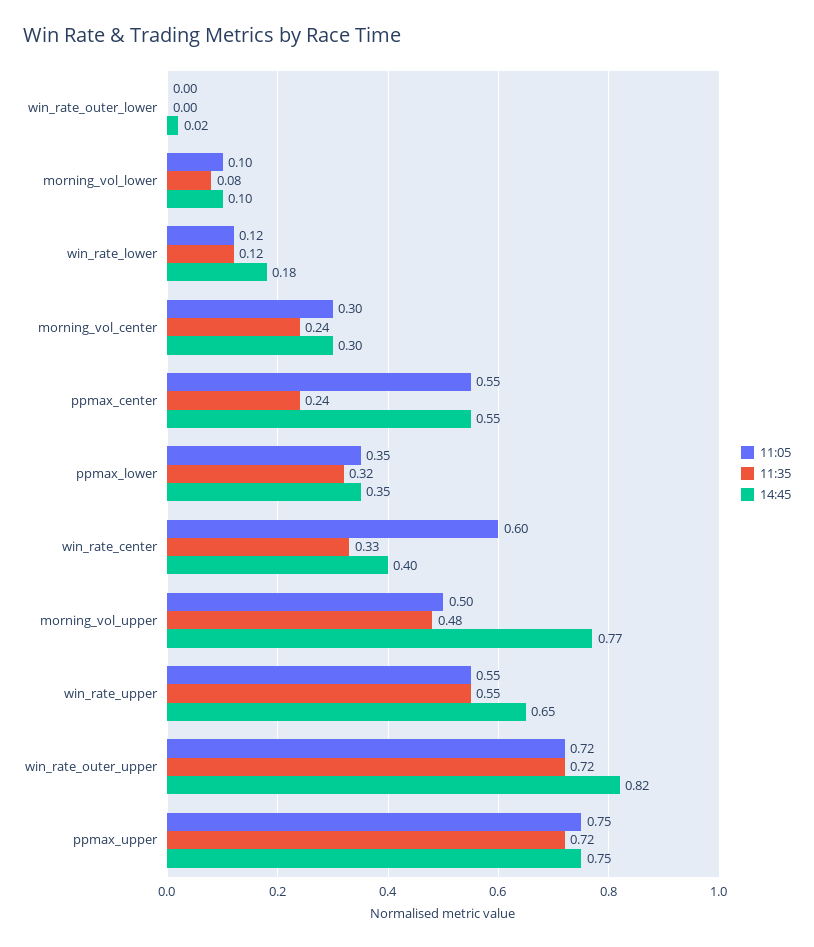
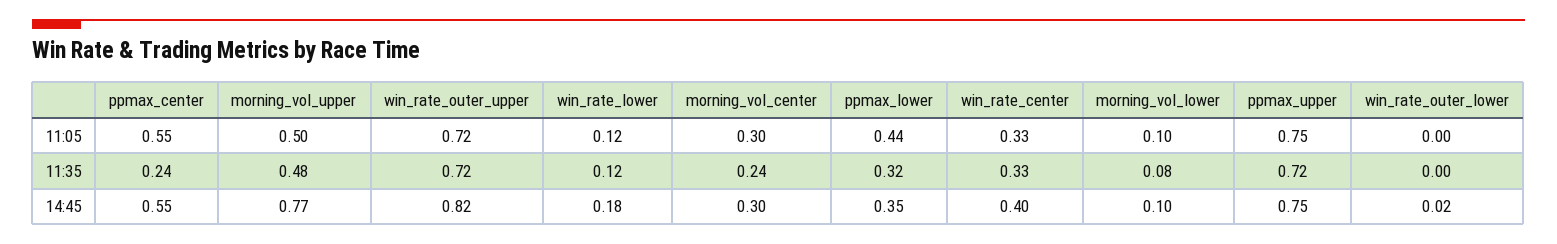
  {
    "11:05": {
      "win_rate_outer_lower": 0,
      "morning_vol_lower": 0.1,
      "win_rate_lower": 0.12,
      "morning_vol_center": 0.3,
      "ppmax_center": 0.55,
-     "ppmax_lower": 0.35,
+     "ppmax_lower": 0.44,
-     "win_rate_center": 0.6,
+     "win_rate_center": 0.33,
      "morning_vol_upper": 0.5,
-     "win_rate_upper": 0.55,
      "win_rate_outer_upper": 0.72,
      "ppmax_upper": 0.75
    },
    "11:35": {
      "win_rate_outer_lower": 0,
      "morning_vol_lower": 0.08,
      "win_rate_lower": 0.12,
      "morning_vol_center": 0.24,
      "ppmax_center": 0.24,
      "ppmax_lower": 0.32,
      "win_rate_center": 0.33,
      "morning_vol_upper": 0.48,
-     "win_rate_upper": 0.55,
      "win_rate_outer_upper": 0.72,
      "ppmax_upper": 0.72
    },
    "14:45": {
      "win_rate_outer_lower": 0.02,
      "morning_vol_lower": 0.1,
      "win_rate_lower": 0.18,
      "morning_vol_center": 0.3,
      "ppmax_center": 0.55,
      "ppmax_lower": 0.35,
      "win_rate_center": 0.4,
      "morning_vol_upper": 0.77,
-     "win_rate_upper": 0.65,
      "win_rate_outer_upper": 0.82,
      "ppmax_upper": 0.75
    }
  }

